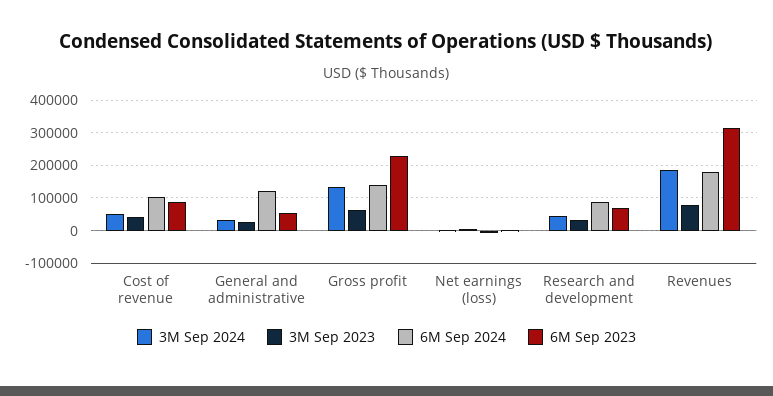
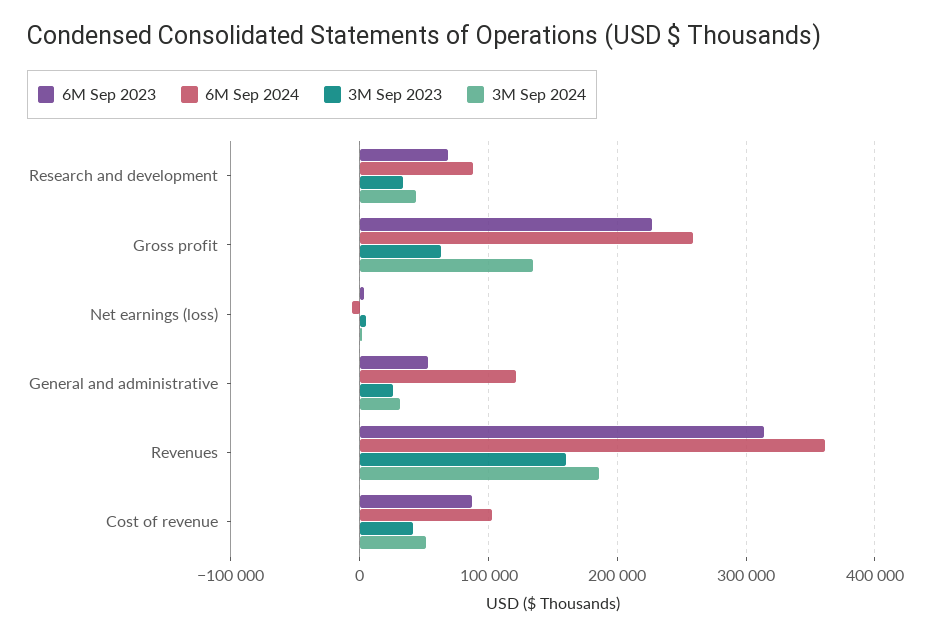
  {
    "3M Sep 2024": {
      "Cost of revenue": 50000,
      "General and administrative": 30000,
      "Gross profit": 130000,
      "Net earnings (loss)": 0,
      "Research and development": 40000,
      "Revenues": 190000
    },
    "3M Sep 2023": {
      "Cost of revenue": 40000,
      "General and administrative": 30000,
      "Gross profit": 60000,
      "Net earnings (loss)": 0,
      "Research and development": 30000,
-     "Revenues": 80000
+     "Revenues": 160000
    },
    "6M Sep 2024": {
      "Cost of revenue": 100000,
      "General and administrative": 120000,
-     "Gross profit": 140000,
+     "Gross profit": 260000,
      "Net earnings (loss)": -10000,
      "Research and development": 90000,
-     "Revenues": 180000
+     "Revenues": 360000
    },
    "6M Sep 2023": {
      "Cost of revenue": 90000,
      "General and administrative": 50000,
      "Gross profit": 230000,
      "Net earnings (loss)": 0,
      "Research and development": 70000,
      "Revenues": 310000
    }
  }

